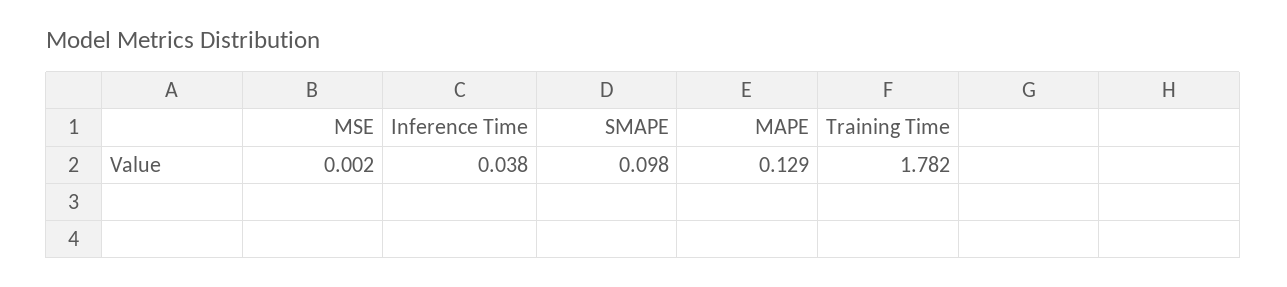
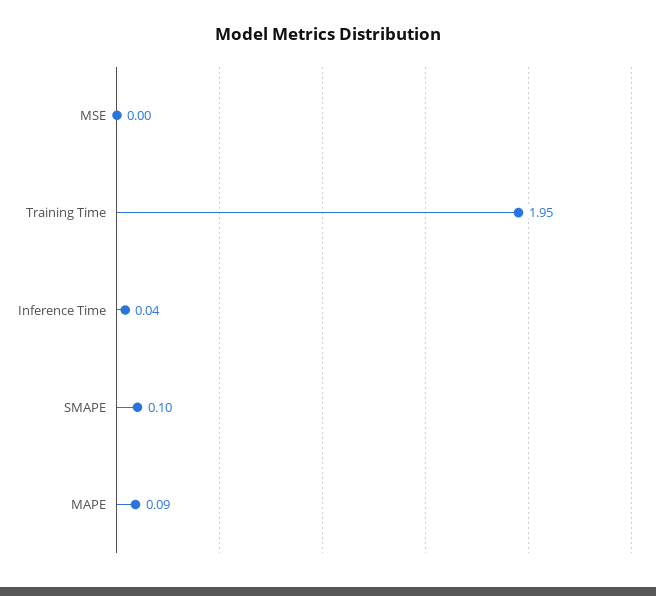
  {
    "MSE": 0.002,
    "Inference Time": 0.038,
    "SMAPE": 0.098,
-   "MAPE": 0.129,
+   "MAPE": 0.09,
-   "Training Time": 1.782
+   "Training Time": 1.95
  }

